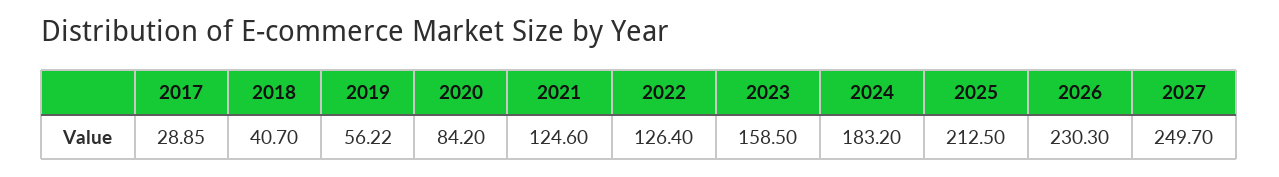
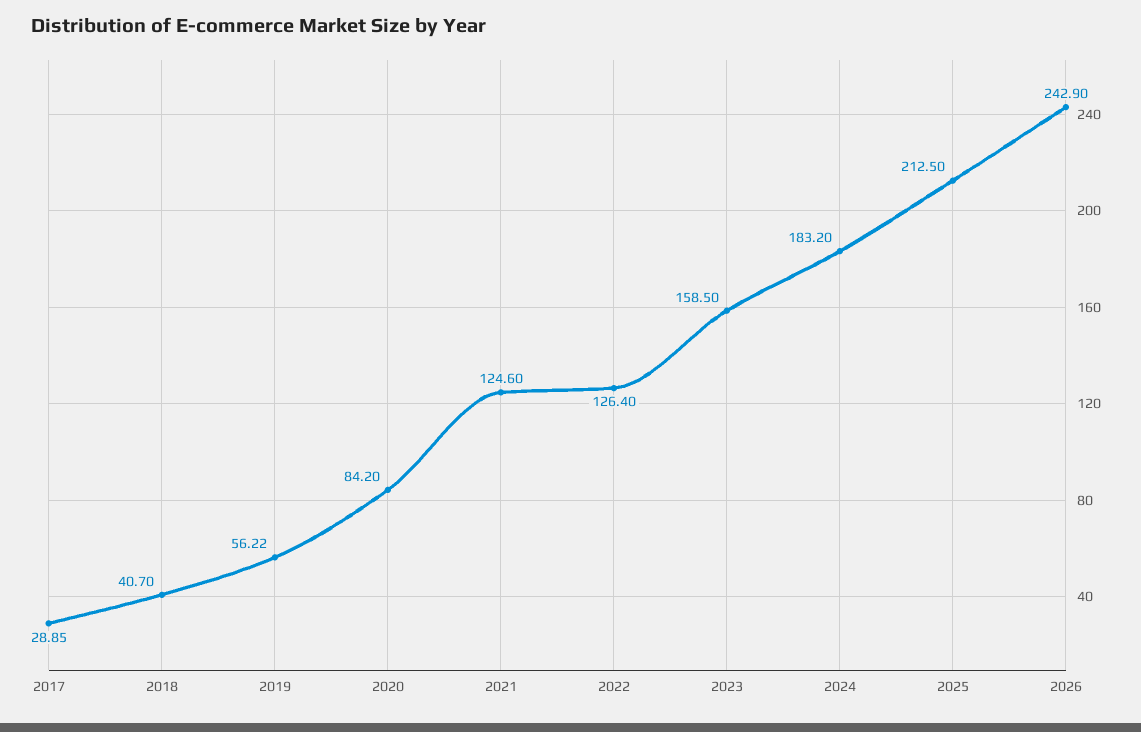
  {
    "2017": 28.85,
    "2018": 40.7,
    "2019": 56.22,
    "2020": 84.2,
    "2021": 124.6,
    "2022": 126.4,
    "2023": 158.5,
    "2024": 183.2,
    "2025": 212.5,
-   "2026": 230.3,
+   "2026": 242.9
-   "2027": 249.7
  }

